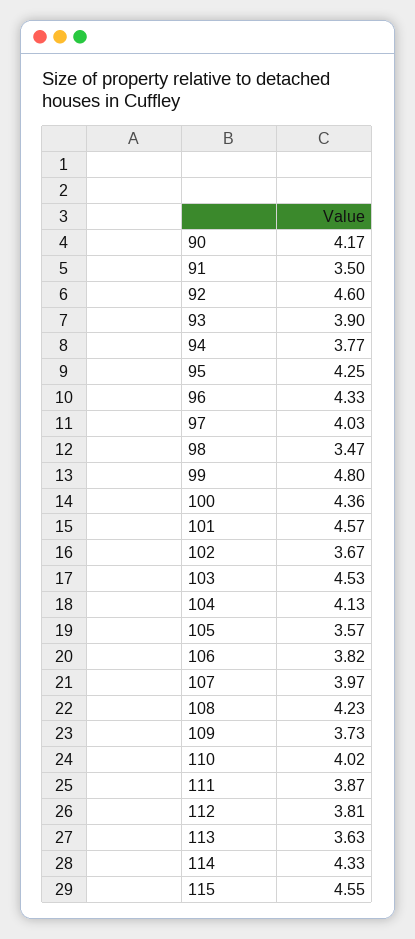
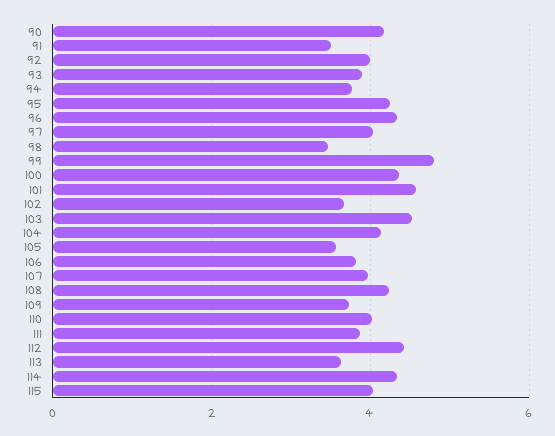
  {
    "90": 4.17,
    "91": 3.5,
-   "92": 4.6,
+   "92": 4,
    "93": 3.9,
    "94": 3.77,
    "95": 4.25,
    "96": 4.33,
    "97": 4.03,
    "98": 3.47,
    "99": 4.8,
    "100": 4.36,
    "101": 4.57,
    "102": 3.67,
    "103": 4.53,
    "104": 4.13,
    "105": 3.57,
    "106": 3.82,
    "107": 3.97,
    "108": 4.23,
    "109": 3.73,
    "110": 4.02,
    "111": 3.87,
-   "112": 3.81,
+   "112": 4.4,
    "113": 3.63,
    "114": 4.33,
-   "115": 4.55
+   "115": 4
  }

